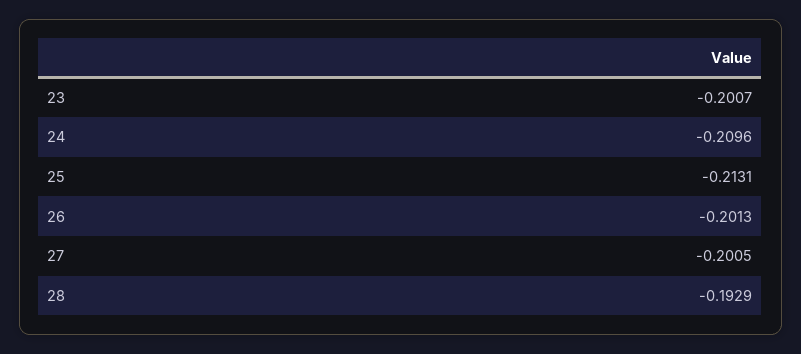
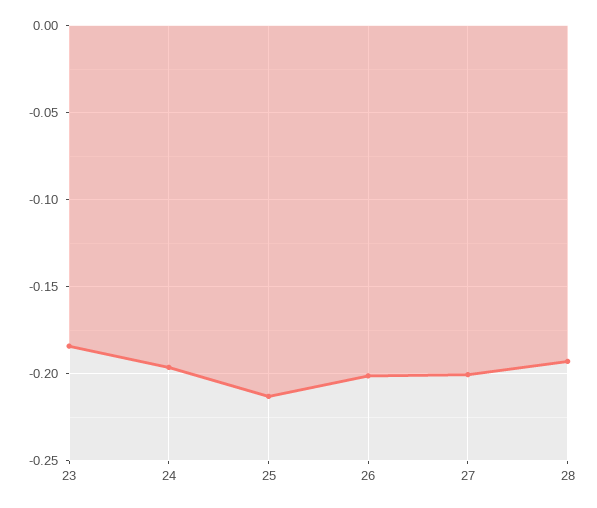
  {
-   "23": -0.2007,
+   "23": -0.185,
-   "24": -0.2096,
+   "24": -0.195,
    "25": -0.2131,
    "26": -0.2013,
    "27": -0.2005,
    "28": -0.1929
  }

